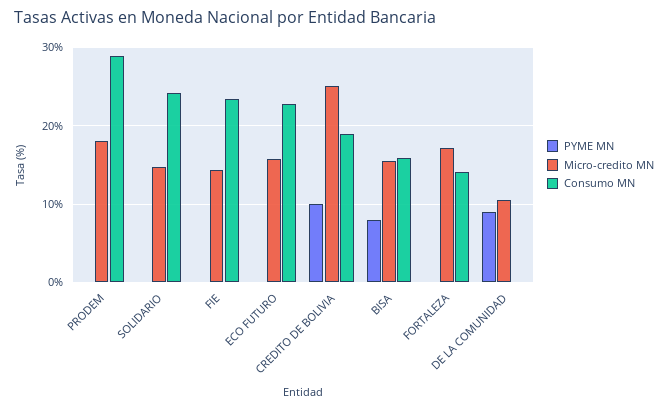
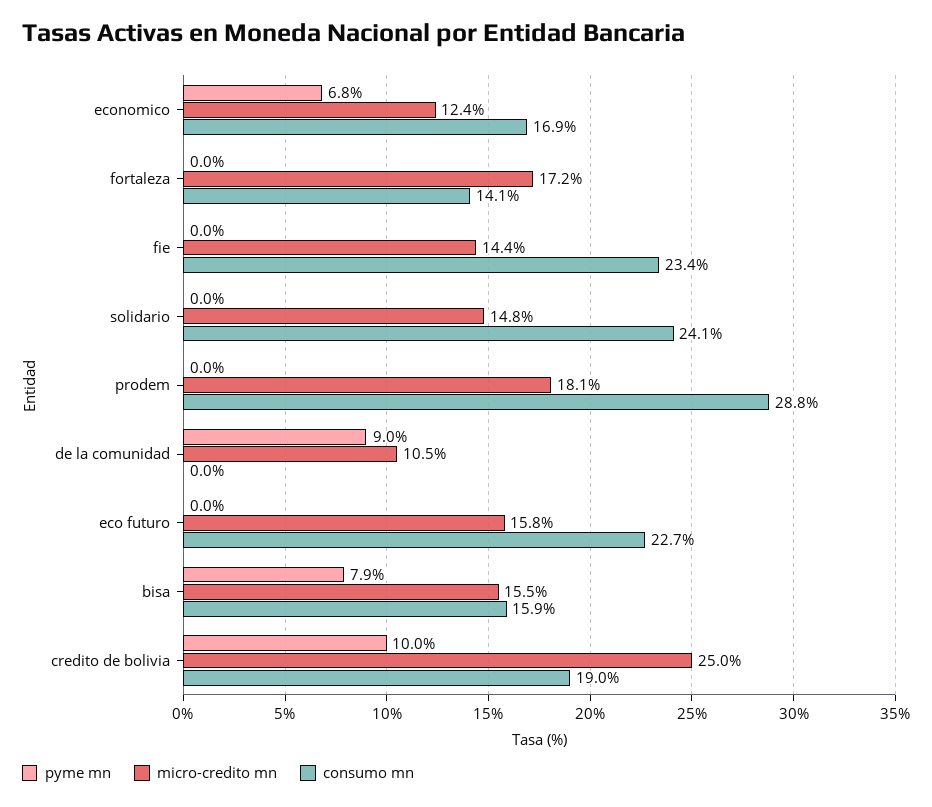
  {
    "PYME MN": {
      "PRODEM": 0,
      "SOLIDARIO": 0,
      "FIE": 0,
      "ECO FUTURO": 0,
      "CREDITO DE BOLIVIA": 10,
      "BISA": 7.9,
      "FORTALEZA": 0,
-     "DE LA COMUNIDAD": 9
+     "DE LA COMUNIDAD": 9,
+     "economico": 6.8
    },
    "Micro-credito MN": {
      "PRODEM": 18.1,
      "SOLIDARIO": 14.8,
      "FIE": 14.4,
      "ECO FUTURO": 15.8,
      "CREDITO DE BOLIVIA": 25,
      "BISA": 15.5,
      "FORTALEZA": 17.2,
-     "DE LA COMUNIDAD": 10.5
+     "DE LA COMUNIDAD": 10.5,
+     "economico": 12.4
    },
    "Consumo MN": {
      "PRODEM": 28.8,
      "SOLIDARIO": 24.1,
      "FIE": 23.4,
      "ECO FUTURO": 22.7,
      "CREDITO DE BOLIVIA": 19,
      "BISA": 15.9,
      "FORTALEZA": 14.1,
-     "DE LA COMUNIDAD": 0
+     "DE LA COMUNIDAD": 0,
+     "economico": 16.9
    }
  }

